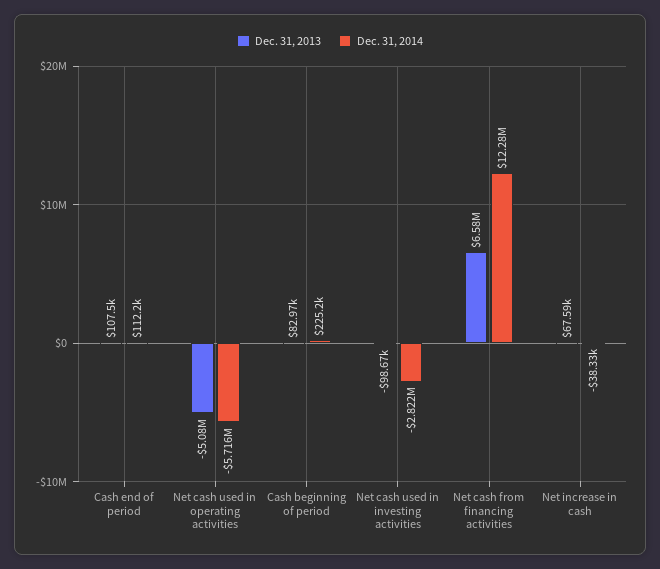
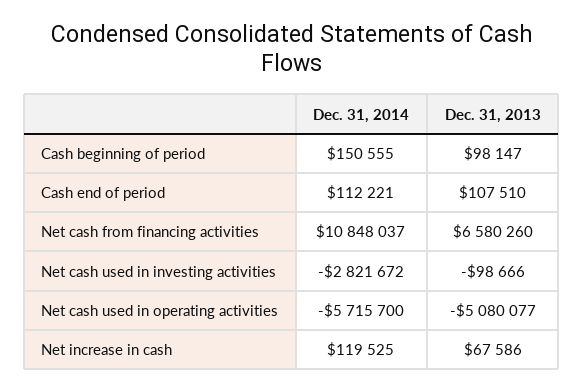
  {
    "Dec. 31, 2013": {
      "Cash end of period": 107510,
      "Net cash used in operating activities": -5080077,
-     "Cash beginning of period": 82970,
+     "Cash beginning of period": 98147,
      "Net cash used in investing activities": -98666,
      "Net cash from financing activities": 6580260,
      "Net increase in cash": 67586
    },
    "Dec. 31, 2014": {
      "Cash end of period": 112221,
      "Net cash used in operating activities": -5715700,
-     "Cash beginning of period": 225200,
+     "Cash beginning of period": 150555,
      "Net cash used in investing activities": -2821672,
-     "Net cash from financing activities": 12280000,
+     "Net cash from financing activities": 10848037,
-     "Net increase in cash": -38330
+     "Net increase in cash": 119525
    }
  }

